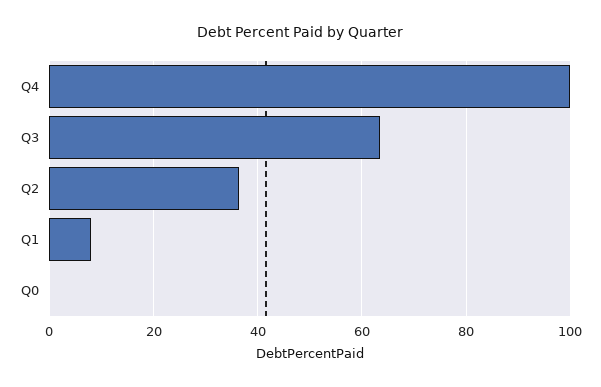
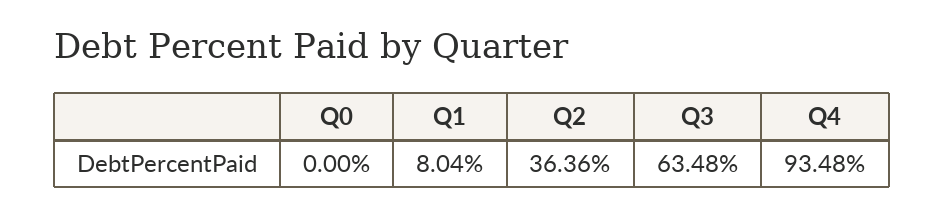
  {
-   "Q4": 100,
+   "Q4": 93.48,
    "Q3": 63.48,
    "Q2": 36.36,
    "Q1": 8.04,
    "Q0": 0
  }

